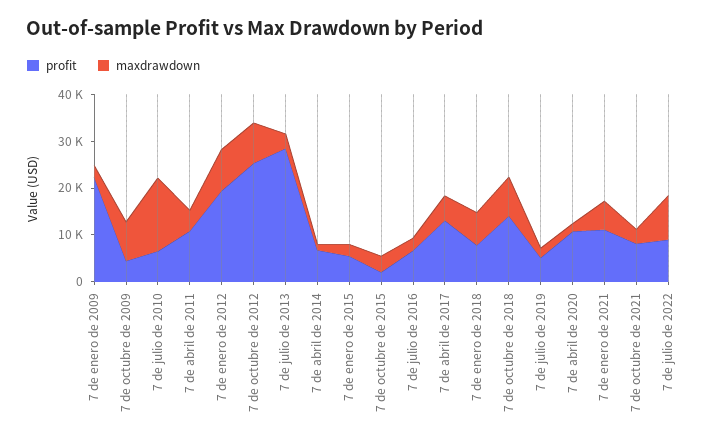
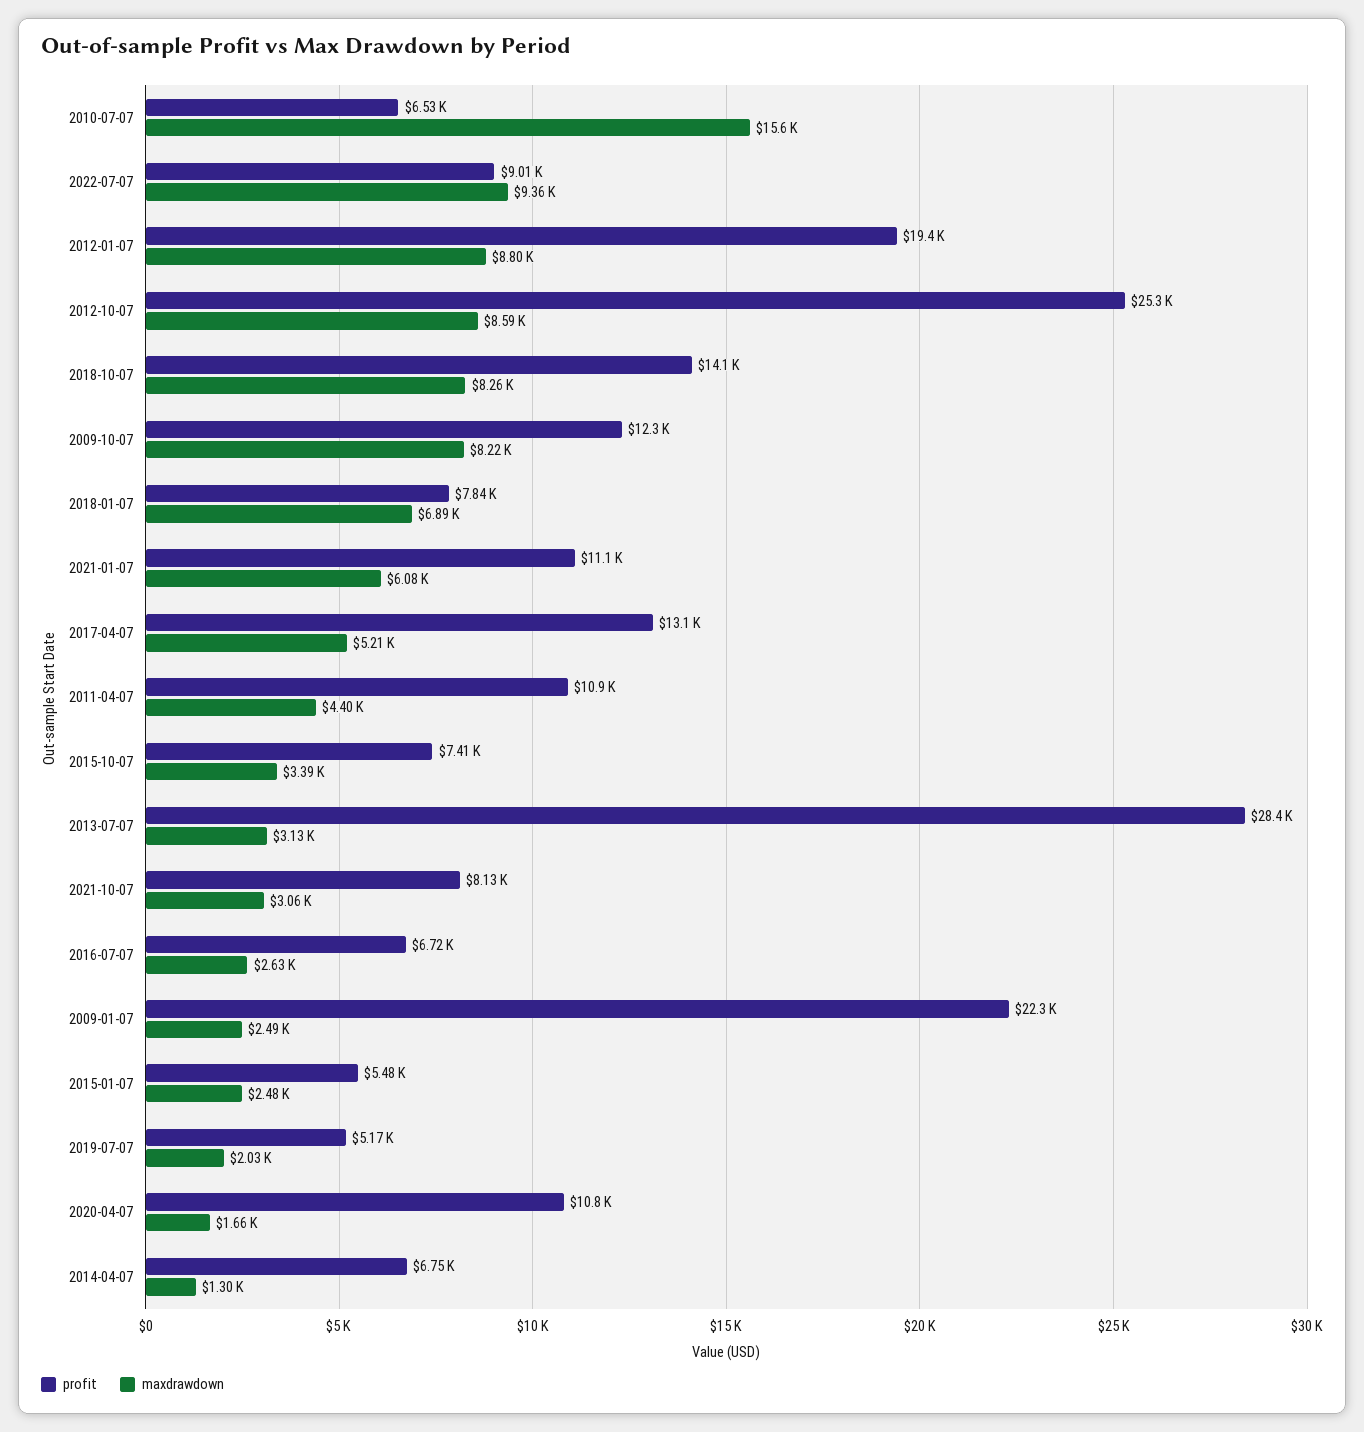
  {
    "profit": {
      "7 de enero de 2009": 22300,
-     "7 de octubre de 2009": 4000,
+     "7 de octubre de 2009": 12300,
      "7 de julio de 2010": 6530,
      "7 de abril de 2011": 10900,
      "7 de enero de 2012": 19400,
      "7 de octubre de 2012": 25300,
      "7 de julio de 2013": 28400,
      "7 de abril de 2014": 6750,
      "7 de enero de 2015": 5480,
-     "7 de octubre de 2015": 2000,
+     "7 de octubre de 2015": 7410,
      "7 de julio de 2016": 6720,
      "7 de abril de 2017": 13100,
      "7 de enero de 2018": 7840,
      "7 de octubre de 2018": 14100,
      "7 de julio de 2019": 5170,
      "7 de abril de 2020": 10800,
      "7 de enero de 2021": 11100,
      "7 de octubre de 2021": 8130,
      "7 de julio de 2022": 9010
    },
    "maxdrawdown": {
      "7 de enero de 2009": 2490,
      "7 de octubre de 2009": 8220,
      "7 de julio de 2010": 15600,
      "7 de abril de 2011": 4400,
      "7 de enero de 2012": 8800,
      "7 de octubre de 2012": 8590,
      "7 de julio de 2013": 3130,
      "7 de abril de 2014": 1300,
      "7 de enero de 2015": 2480,
      "7 de octubre de 2015": 3390,
      "7 de julio de 2016": 2630,
      "7 de abril de 2017": 5210,
      "7 de enero de 2018": 6890,
      "7 de octubre de 2018": 8260,
      "7 de julio de 2019": 2030,
      "7 de abril de 2020": 1660,
      "7 de enero de 2021": 6080,
      "7 de octubre de 2021": 3060,
      "7 de julio de 2022": 9360
    }
  }

